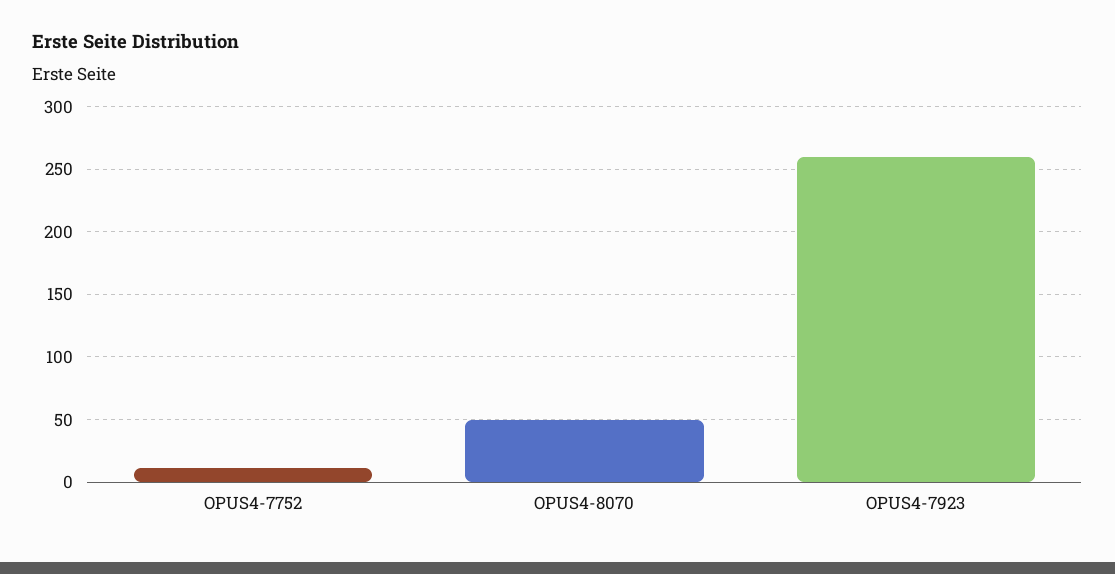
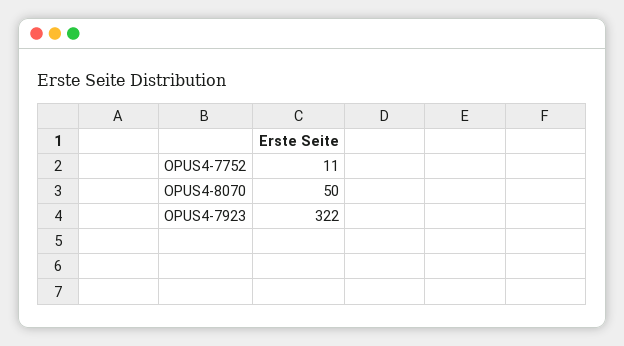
  {
    "OPUS4-7752": 11,
    "OPUS4-8070": 50,
-   "OPUS4-7923": 260
+   "OPUS4-7923": 322
  }

